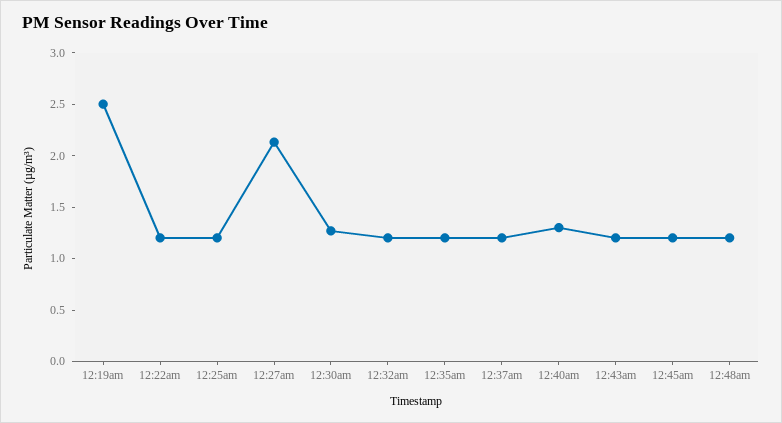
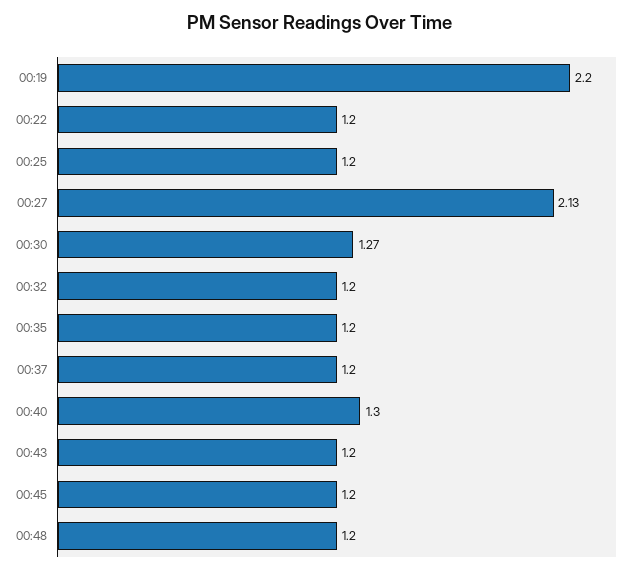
  {
-   "12:19am": 2.5,
+   "12:19am": 2.2,
    "12:22am": 1.2,
    "12:25am": 1.2,
    "12:27am": 2.13,
    "12:30am": 1.27,
    "12:32am": 1.2,
    "12:35am": 1.2,
    "12:37am": 1.2,
    "12:40am": 1.3,
    "12:43am": 1.2,
    "12:45am": 1.2,
    "12:48am": 1.2
  }

